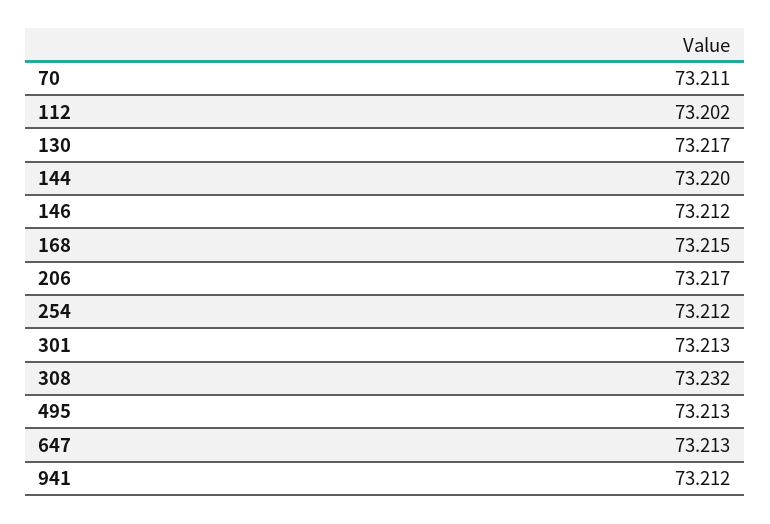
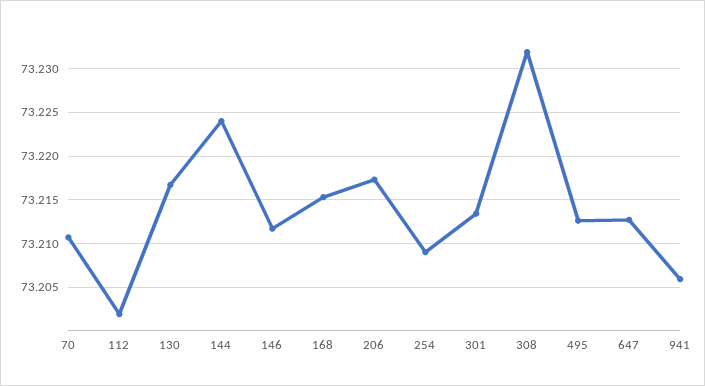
  {
    "70": 73.211,
    "112": 73.202,
    "130": 73.217,
-   "144": 73.22,
+   "144": 73.224,
    "146": 73.212,
    "168": 73.215,
    "206": 73.217,
-   "254": 73.212,
+   "254": 73.209,
    "301": 73.213,
    "308": 73.232,
    "495": 73.213,
    "647": 73.213,
-   "941": 73.212
+   "941": 73.206
  }

